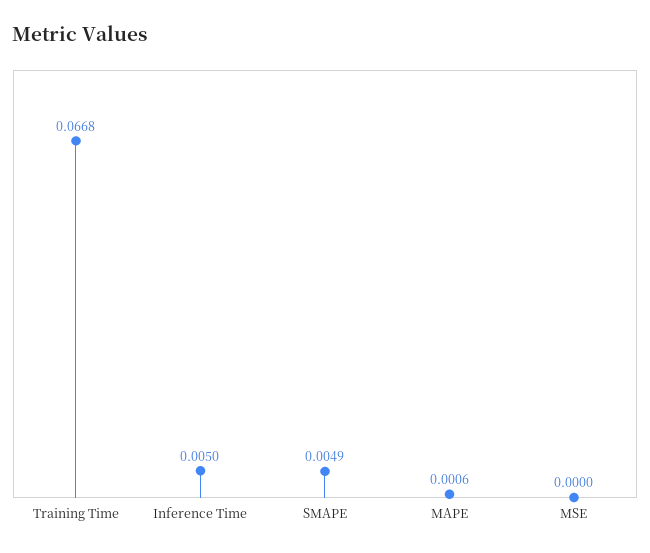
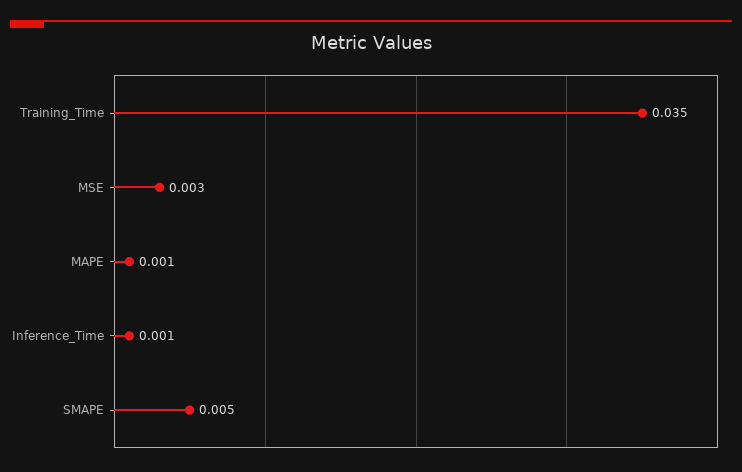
  {
-   "Training Time": 0.0668,
+   "Training Time": 0.035,
-   "Inference Time": 0.005,
+   "Inference Time": 0.001,
    "SMAPE": 0.0049,
    "MAPE": 0.0006,
-   "MSE": 0
+   "MSE": 0.003
  }

